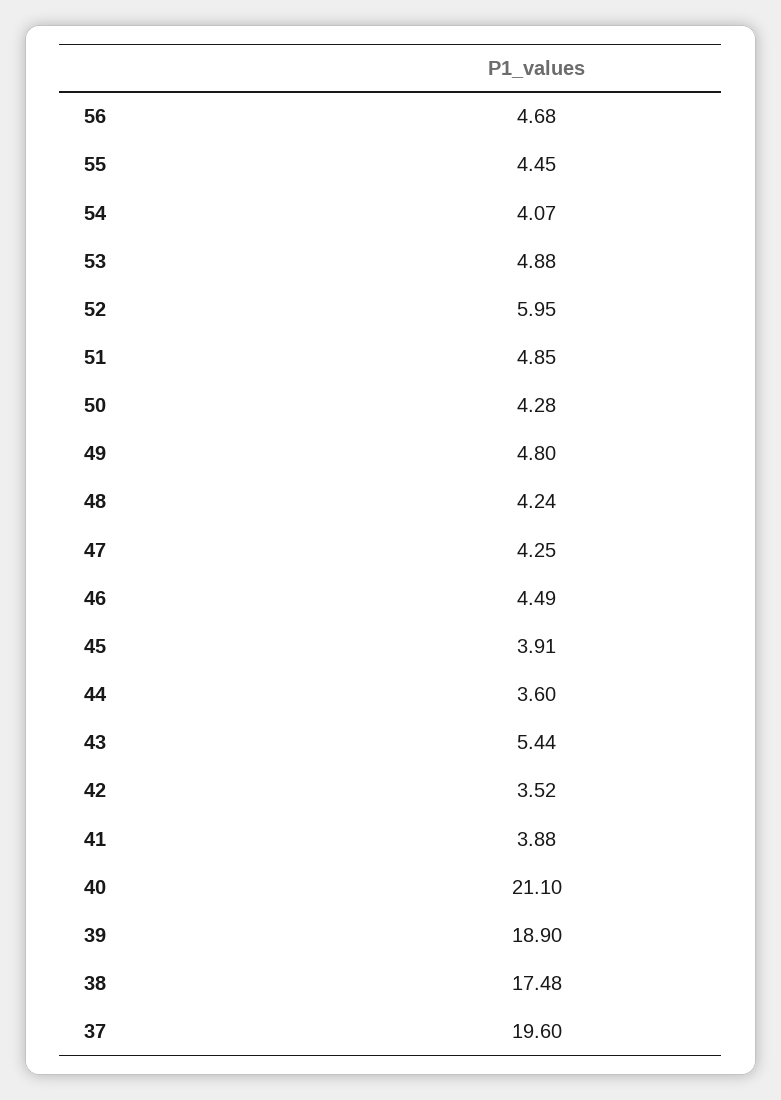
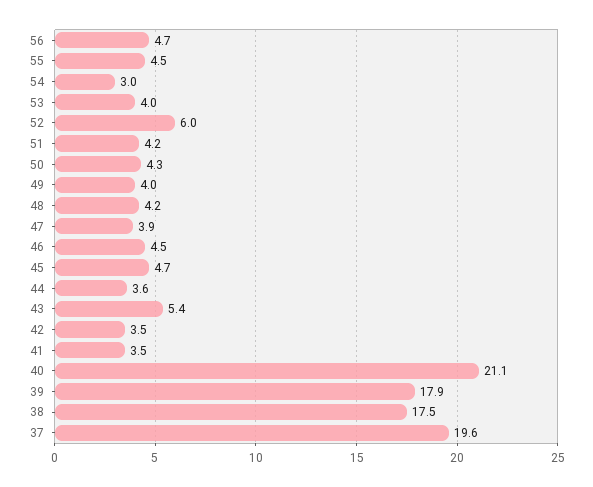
  {
    "56": 4.68,
    "55": 4.45,
-   "54": 4.07,
+   "54": 3,
-   "53": 4.88,
+   "53": 4,
    "52": 5.95,
-   "51": 4.85,
+   "51": 4.2,
    "50": 4.28,
-   "49": 4.8,
+   "49": 4,
    "48": 4.24,
-   "47": 4.25,
+   "47": 3.9,
    "46": 4.49,
-   "45": 3.91,
+   "45": 4.7,
    "44": 3.6,
    "43": 5.44,
    "42": 3.52,
-   "41": 3.88,
+   "41": 3.5,
    "40": 21.1,
-   "39": 18.9,
+   "39": 17.9,
    "38": 17.48,
    "37": 19.6
  }

